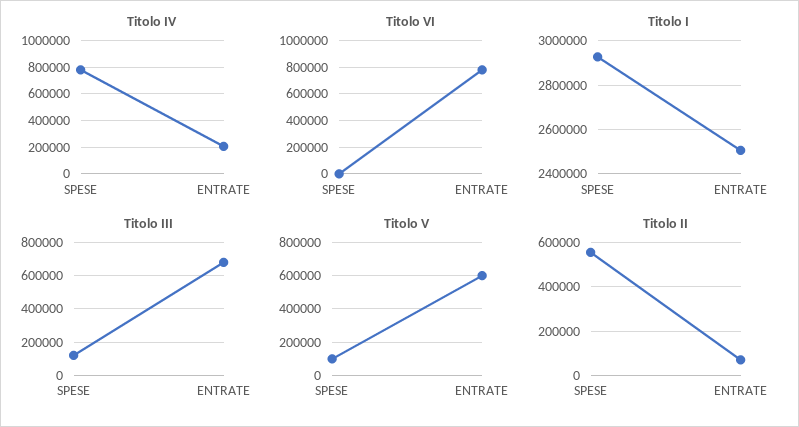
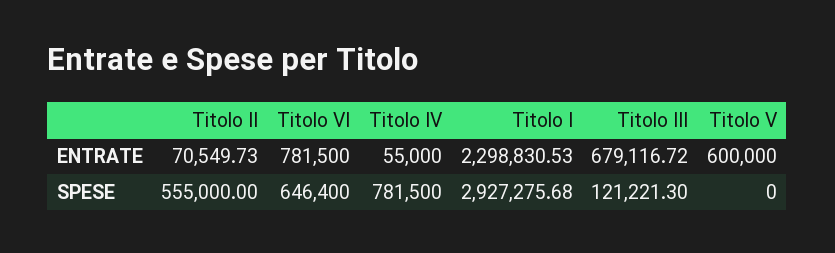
  {
    "Titolo IV": {
      "SPESE": 781500,
-     "ENTRATE": 200000
+     "ENTRATE": 55000
    },
    "Titolo VI": {
-     "SPESE": 0,
+     "SPESE": 646400,
      "ENTRATE": 781500
    },
    "Titolo I": {
      "SPESE": 2927275.68,
-     "ENTRATE": 2500000
+     "ENTRATE": 2298830.53
    },
    "Titolo III": {
      "SPESE": 121221.3,
      "ENTRATE": 679116.72
    },
    "Titolo V": {
-     "SPESE": 100000,
+     "SPESE": 0,
      "ENTRATE": 600000
    },
    "Titolo II": {
      "SPESE": 555000,
      "ENTRATE": 70549.73
    }
  }

